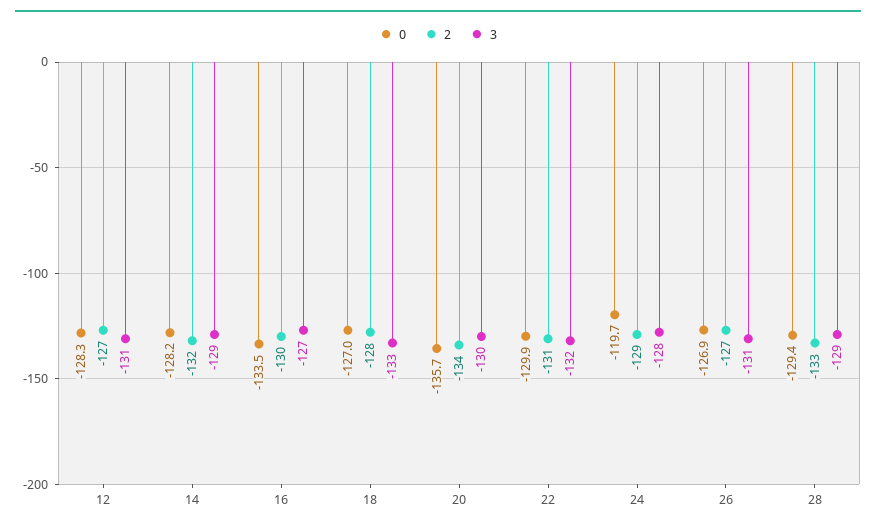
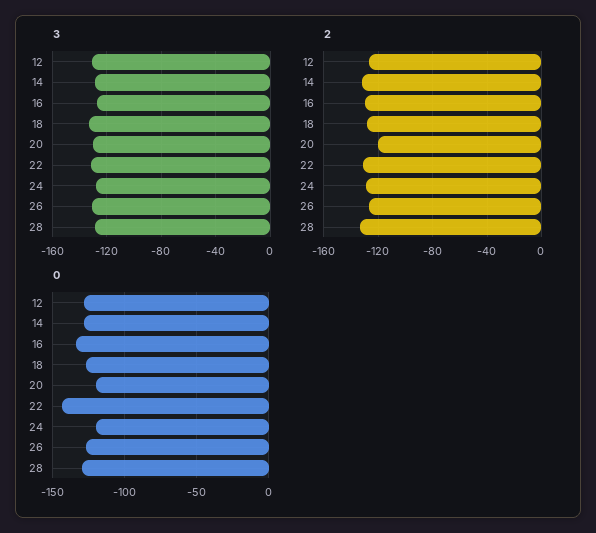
  {
    "0": {
      "12": -128.3,
      "14": -128.2,
      "16": -133.5,
      "18": -127,
-     "20": -135.7,
+     "20": -120,
-     "22": -129.9,
+     "22": -145,
      "24": -119.7,
      "26": -126.9,
      "28": -129.4
    },
    "2": {
      "12": -127,
      "14": -132,
      "16": -130,
      "18": -128,
-     "20": -134,
+     "20": -120,
      "22": -131,
      "24": -129,
      "26": -127,
      "28": -133
    },
    "3": {
      "12": -131,
      "14": -129,
      "16": -127,
      "18": -133,
      "20": -130,
      "22": -132,
      "24": -128,
      "26": -131,
      "28": -129
    }
  }

